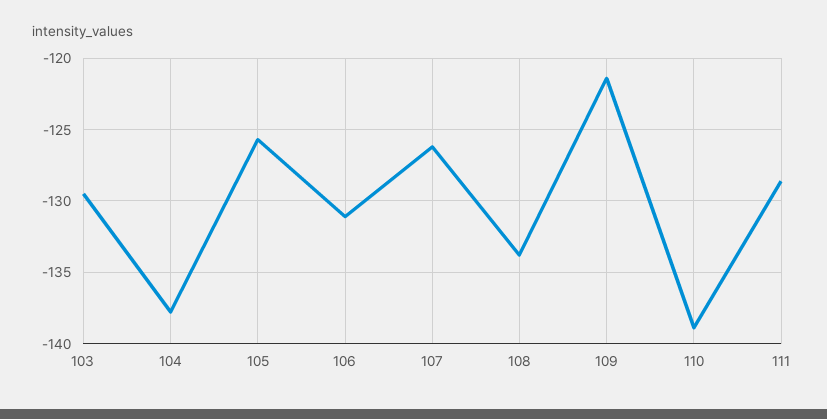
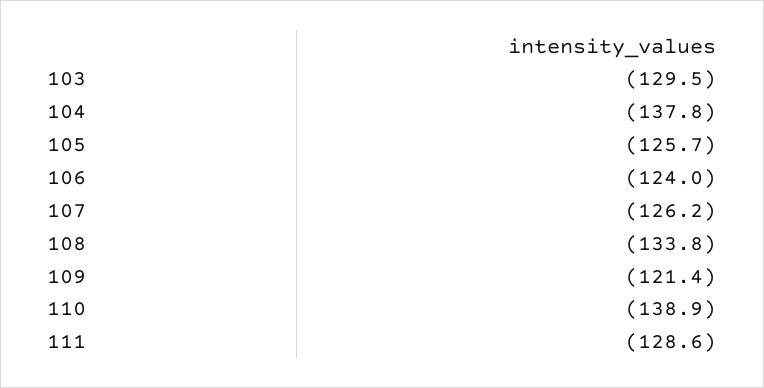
  {
    "103": -129.5,
    "104": -137.8,
    "105": -125.7,
-   "106": -131,
+   "106": -124,
    "107": -126.2,
    "108": -133.8,
    "109": -121.4,
    "110": -138.9,
    "111": -128.6
  }

